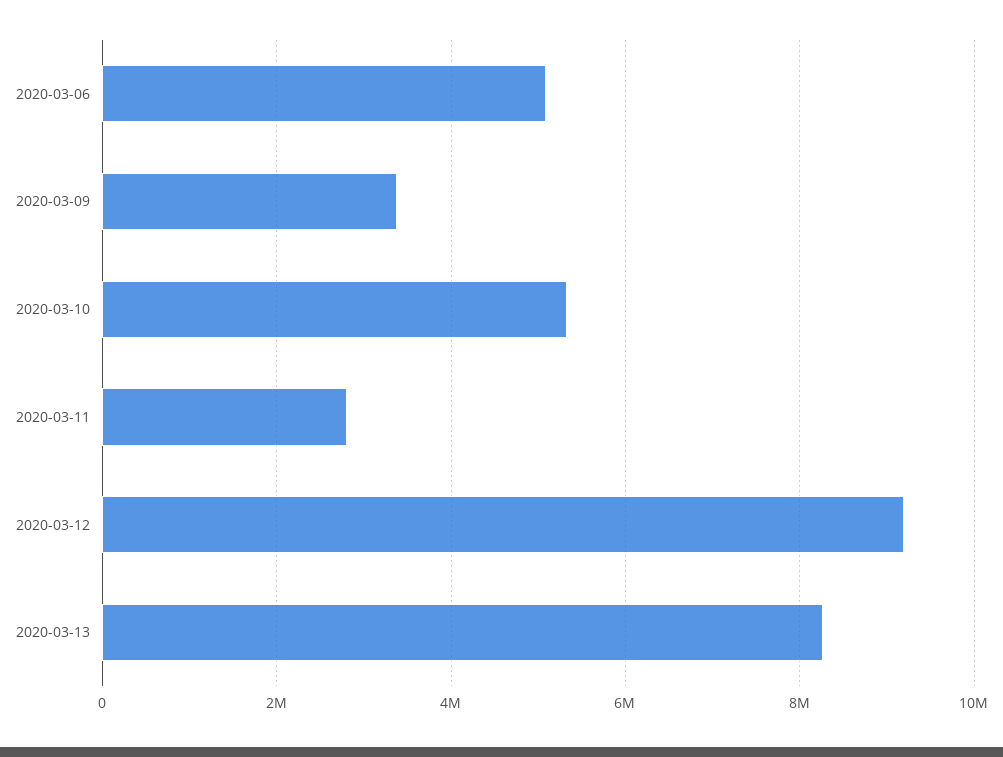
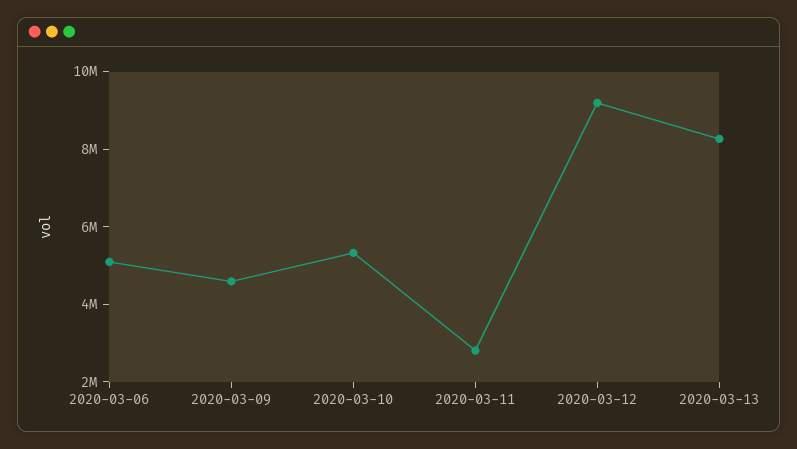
  {
    "2020-03-06": 5000000,
-   "2020-03-09": 3400000,
+   "2020-03-09": 4500000,
    "2020-03-10": 5400000,
    "2020-03-11": 2800000,
    "2020-03-12": 9200000,
    "2020-03-13": 8200000
  }

